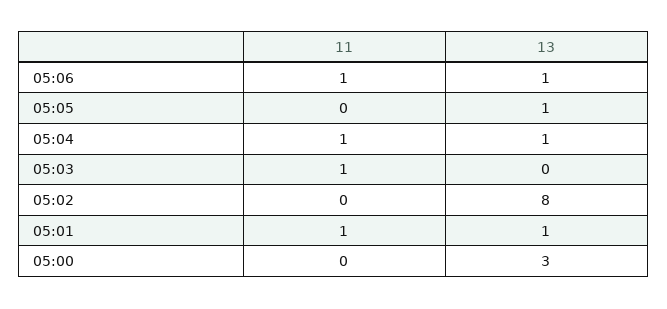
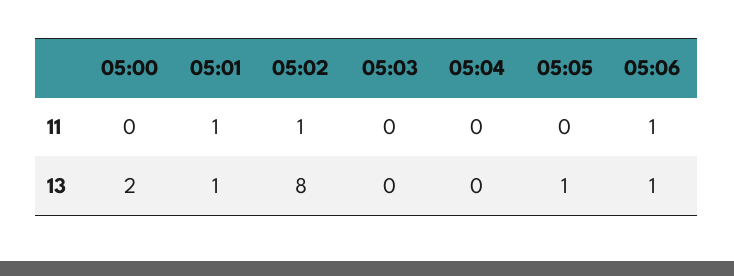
  {
    "11": {
      "05:06": 1,
      "05:05": 0,
-     "05:04": 1,
+     "05:04": 0,
-     "05:03": 1,
+     "05:03": 0,
-     "05:02": 0,
+     "05:02": 1,
      "05:01": 1,
      "05:00": 0
    },
    "13": {
      "05:06": 1,
      "05:05": 1,
-     "05:04": 1,
+     "05:04": 0,
      "05:03": 0,
      "05:02": 8,
      "05:01": 1,
-     "05:00": 3
+     "05:00": 2
    }
  }

